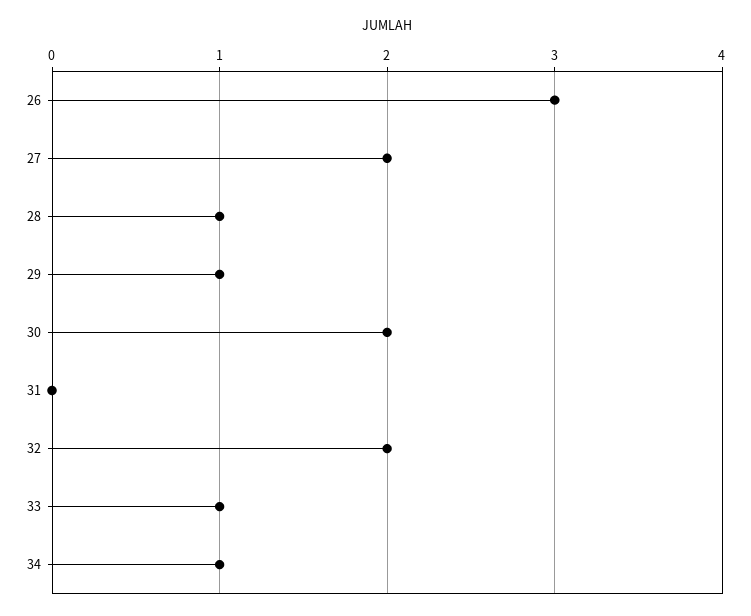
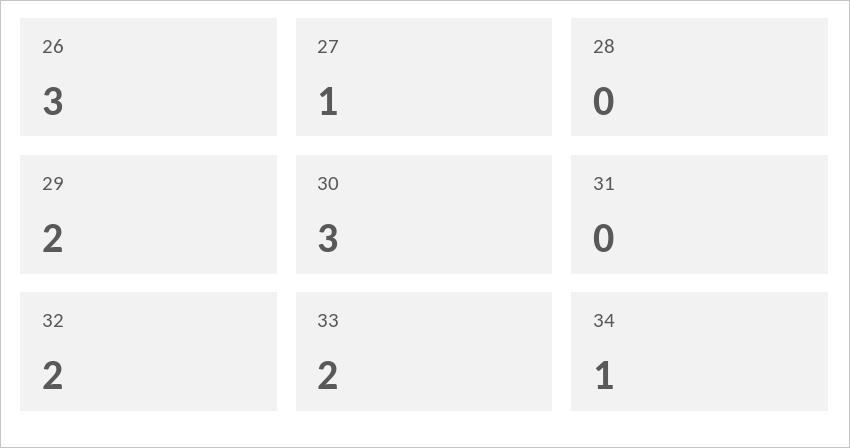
  {
    "26": 3,
-   "27": 2,
+   "27": 1,
-   "28": 1,
+   "28": 0,
-   "29": 1,
+   "29": 2,
-   "30": 2,
+   "30": 3,
    "31": 0,
    "32": 2,
-   "33": 1,
+   "33": 2,
    "34": 1
  }

